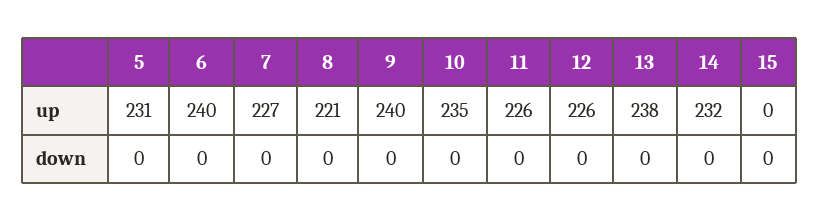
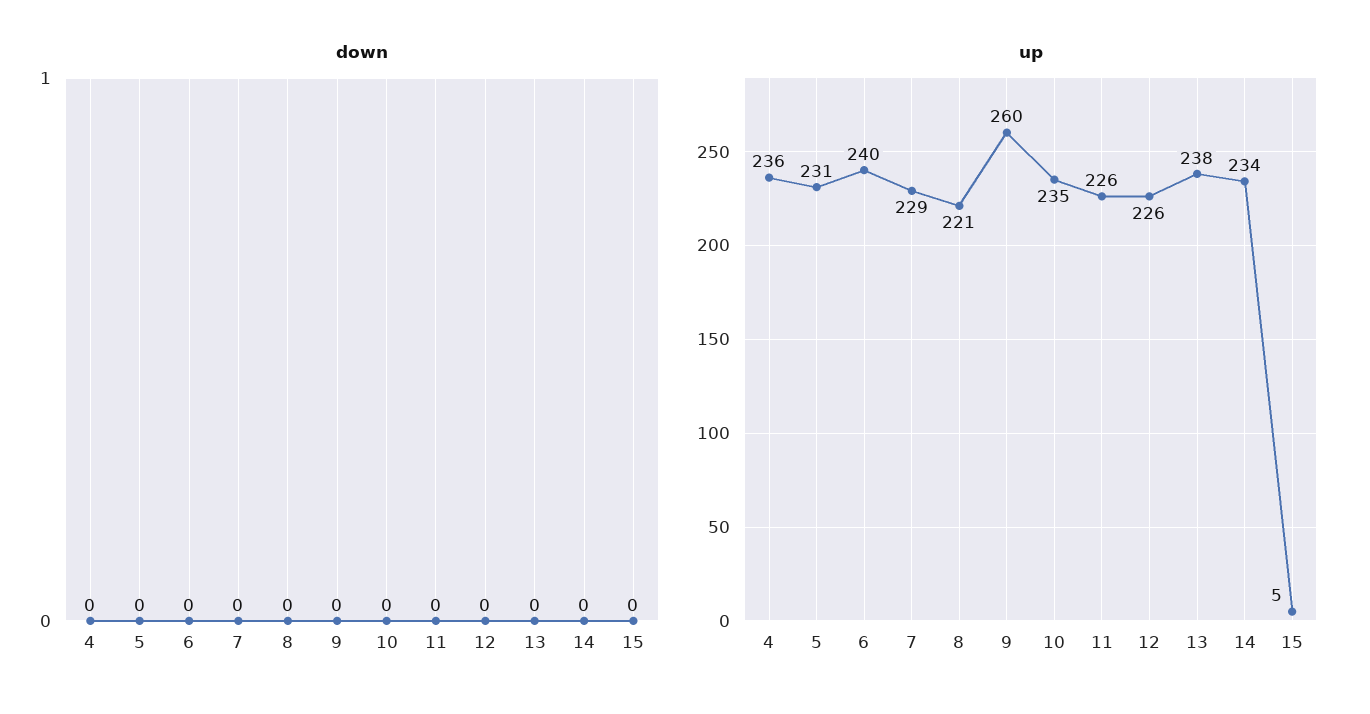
  {
    "up": {
      "5": 231,
      "6": 240,
-     "7": 227,
+     "7": 229,
      "8": 221,
-     "9": 240,
+     "9": 260,
      "10": 235,
      "11": 226,
      "12": 226,
      "13": 238,
-     "14": 232,
+     "14": 234,
-     "15": 0
+     "15": 5,
+     "4": 236
    },
    "down": {
      "5": 0,
      "6": 0,
      "7": 0,
      "8": 0,
      "9": 0,
      "10": 0,
      "11": 0,
      "12": 0,
      "13": 0,
      "14": 0,
-     "15": 0
+     "15": 0,
+     "4": 0
    }
  }

